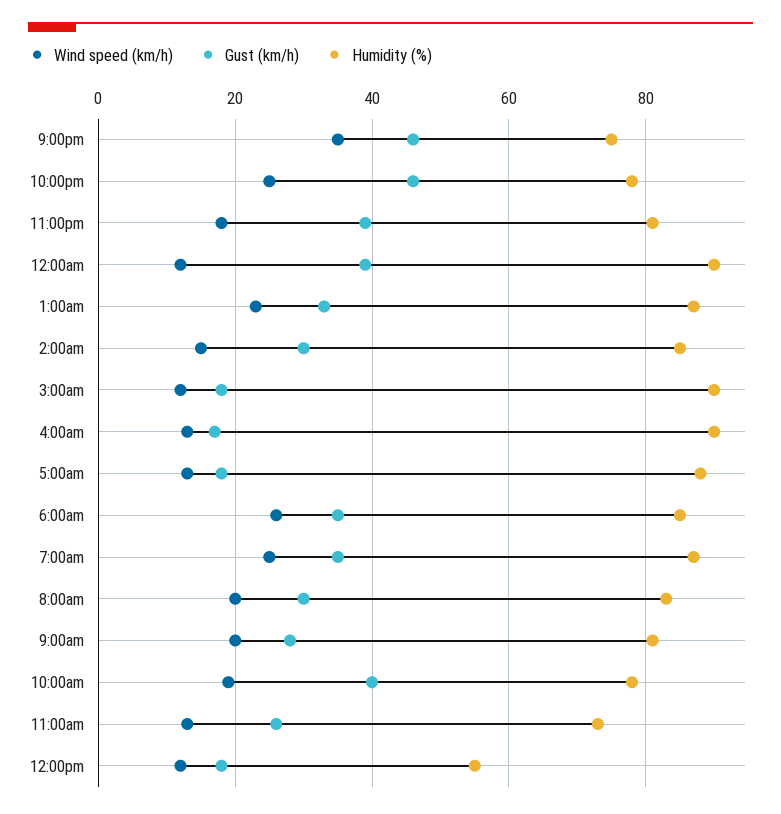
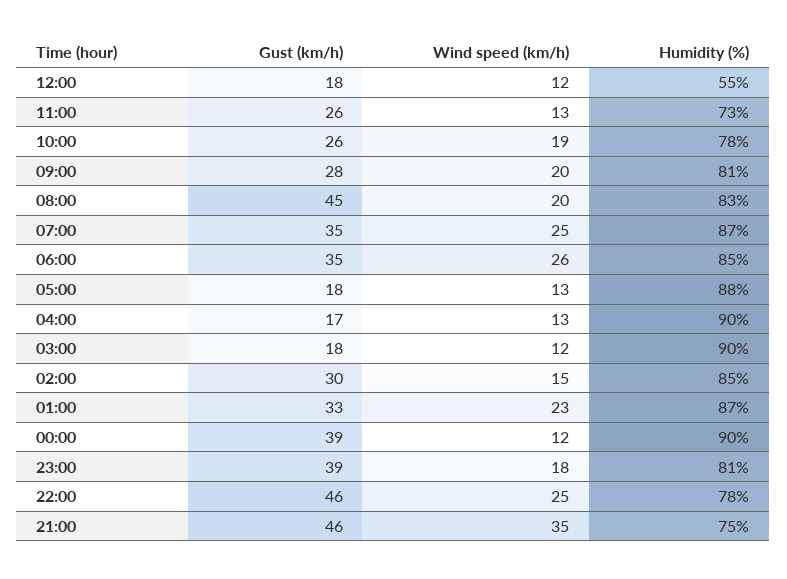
  {
    "Wind speed (km/h)": {
      "9:00pm": 35,
      "10:00pm": 25,
      "11:00pm": 18,
      "12:00am": 12,
      "1:00am": 23,
      "2:00am": 15,
      "3:00am": 12,
      "4:00am": 13,
      "5:00am": 13,
      "6:00am": 26,
      "7:00am": 25,
      "8:00am": 20,
      "9:00am": 20,
      "10:00am": 19,
      "11:00am": 13,
      "12:00pm": 12
    },
    "Gust (km/h)": {
      "9:00pm": 46,
      "10:00pm": 46,
      "11:00pm": 39,
      "12:00am": 39,
      "1:00am": 33,
      "2:00am": 30,
      "3:00am": 18,
      "4:00am": 17,
      "5:00am": 18,
      "6:00am": 35,
      "7:00am": 35,
-     "8:00am": 30,
+     "8:00am": 45,
      "9:00am": 28,
-     "10:00am": 40,
+     "10:00am": 26,
      "11:00am": 26,
      "12:00pm": 18
    },
    "Humidity (%)": {
      "9:00pm": 75,
      "10:00pm": 78,
      "11:00pm": 81,
      "12:00am": 90,
      "1:00am": 87,
      "2:00am": 85,
      "3:00am": 90,
      "4:00am": 90,
      "5:00am": 88,
      "6:00am": 85,
      "7:00am": 87,
      "8:00am": 83,
      "9:00am": 81,
      "10:00am": 78,
      "11:00am": 73,
      "12:00pm": 55
    }
  }

